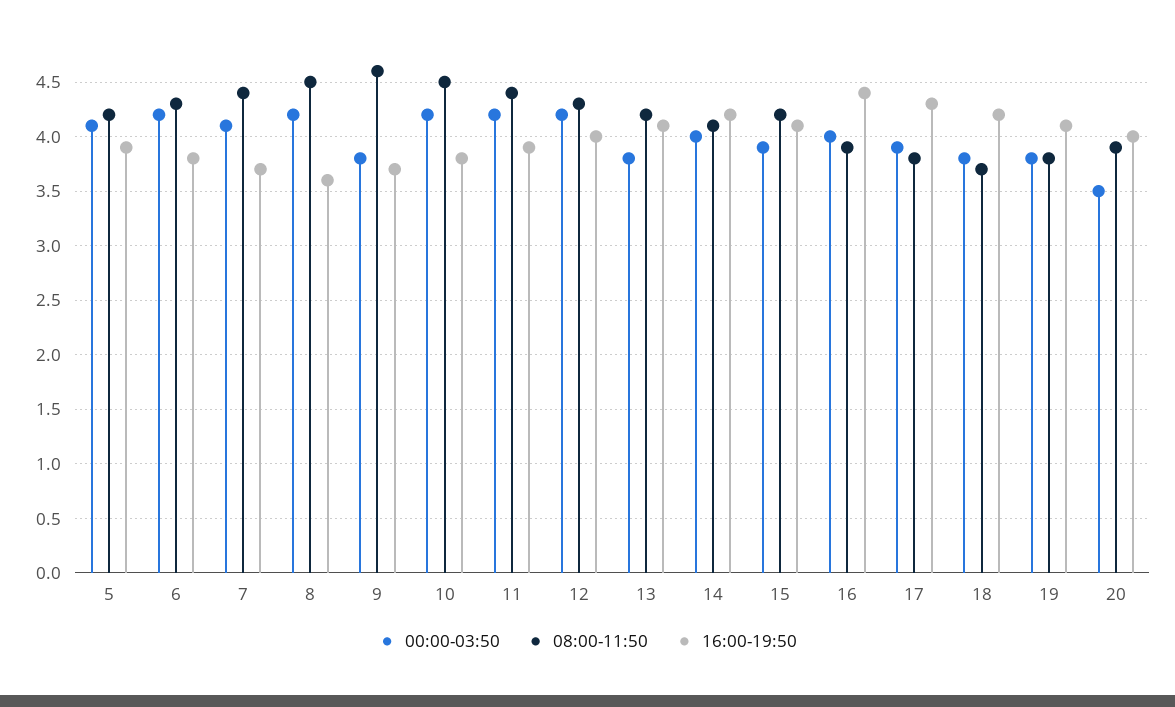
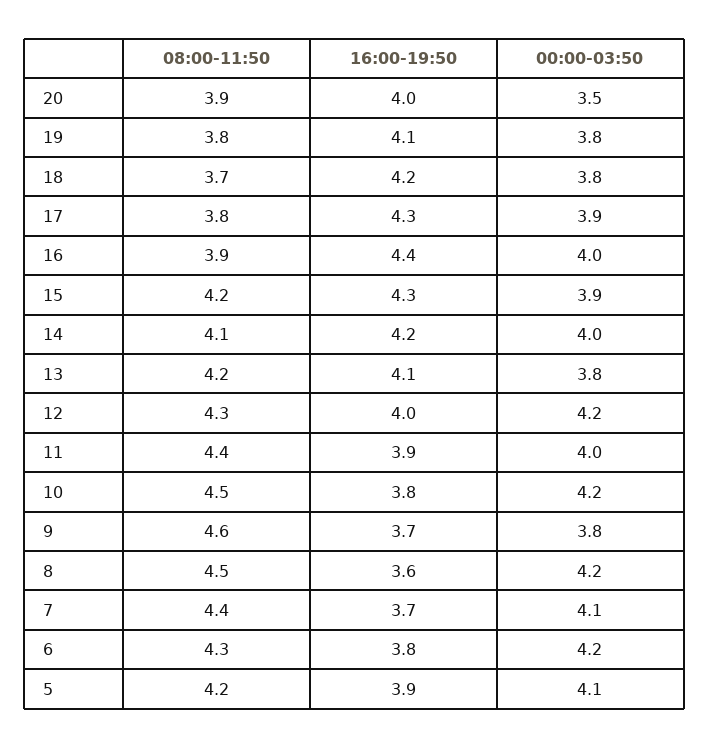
  {
    "00:00-03:50": {
      "5": 4.1,
      "6": 4.2,
      "7": 4.1,
      "8": 4.2,
      "9": 3.8,
      "10": 4.2,
-     "11": 4.2,
+     "11": 4,
      "12": 4.2,
      "13": 3.8,
      "14": 4,
      "15": 3.9,
      "16": 4,
      "17": 3.9,
      "18": 3.8,
      "19": 3.8,
      "20": 3.5
    },
    "08:00-11:50": {
      "5": 4.2,
      "6": 4.3,
      "7": 4.4,
      "8": 4.5,
      "9": 4.6,
      "10": 4.5,
      "11": 4.4,
      "12": 4.3,
      "13": 4.2,
      "14": 4.1,
      "15": 4.2,
      "16": 3.9,
      "17": 3.8,
      "18": 3.7,
      "19": 3.8,
      "20": 3.9
    },
    "16:00-19:50": {
      "5": 3.9,
      "6": 3.8,
      "7": 3.7,
      "8": 3.6,
      "9": 3.7,
      "10": 3.8,
      "11": 3.9,
      "12": 4,
      "13": 4.1,
      "14": 4.2,
-     "15": 4.1,
+     "15": 4.3,
      "16": 4.4,
      "17": 4.3,
      "18": 4.2,
      "19": 4.1,
      "20": 4
    }
  }

